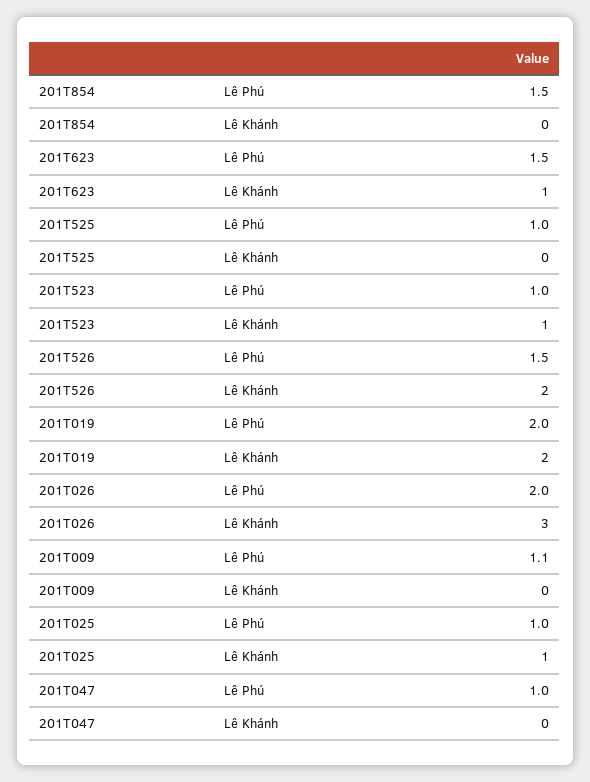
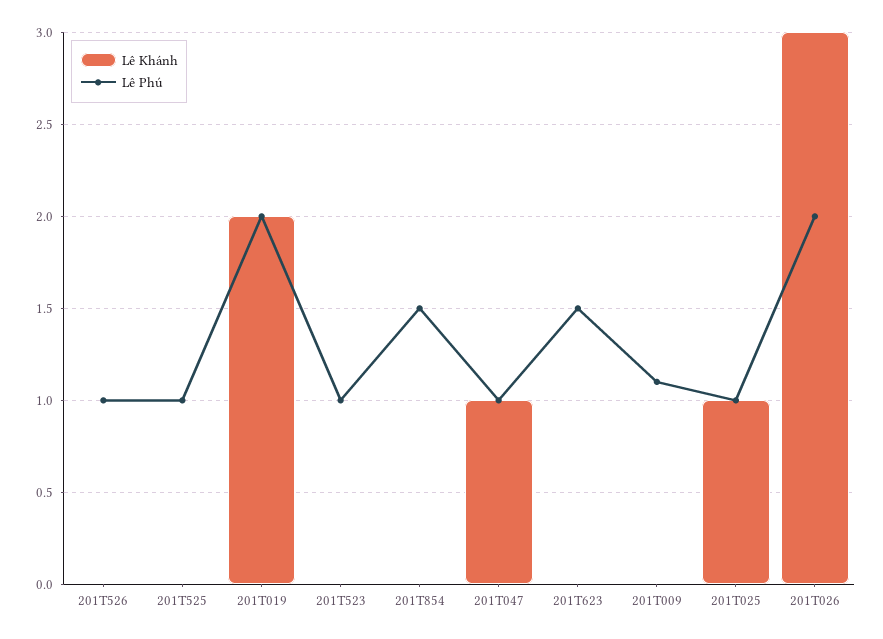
  {
    "Lê Phú": {
      "201T854": 1.5,
      "201T623": 1.5,
      "201T525": 1,
      "201T523": 1,
-     "201T526": 1.5,
+     "201T526": 1,
      "201T019": 2,
      "201T026": 2,
      "201T009": 1.1,
      "201T025": 1,
      "201T047": 1
    },
    "Lê Khánh": {
      "201T854": 0,
-     "201T623": 1,
+     "201T623": 0,
      "201T525": 0,
-     "201T523": 1,
+     "201T523": 0,
-     "201T526": 2,
+     "201T526": 0,
      "201T019": 2,
      "201T026": 3,
      "201T009": 0,
      "201T025": 1,
-     "201T047": 0
+     "201T047": 1
    }
  }

